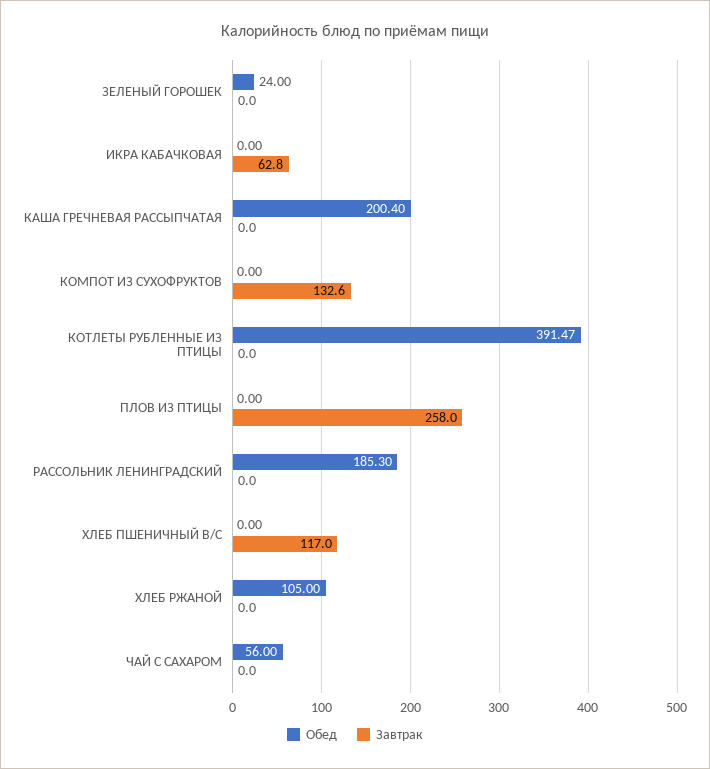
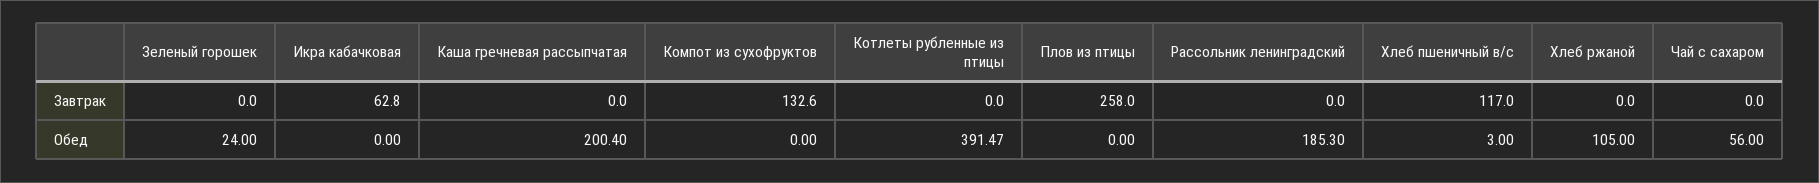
  {
    "Обед": {
      "ЗЕЛЕНЫЙ ГОРОШЕК": 24,
      "ИКРА КАБАЧКОВАЯ": 0,
      "КАША ГРЕЧНЕВАЯ РАССЫПЧАТАЯ": 200.4,
      "КОМПОТ ИЗ СУХОФРУКТОВ": 0,
      "КОТЛЕТЫ РУБЛЕННЫЕ ИЗ ПТИЦЫ": 391.47,
      "ПЛОВ ИЗ ПТИЦЫ": 0,
      "РАССОЛЬНИК ЛЕНИНГРАДСКИЙ": 185.3,
-     "ХЛЕБ ПШЕНИЧНЫЙ В/С": 0,
+     "ХЛЕБ ПШЕНИЧНЫЙ В/С": 3,
      "ХЛЕБ РЖАНОЙ": 105,
      "ЧАЙ С САХАРОМ": 56
    },
    "Завтрак": {
      "ЗЕЛЕНЫЙ ГОРОШЕК": 0,
      "ИКРА КАБАЧКОВАЯ": 62.8,
      "КАША ГРЕЧНЕВАЯ РАССЫПЧАТАЯ": 0,
      "КОМПОТ ИЗ СУХОФРУКТОВ": 132.6,
      "КОТЛЕТЫ РУБЛЕННЫЕ ИЗ ПТИЦЫ": 0,
      "ПЛОВ ИЗ ПТИЦЫ": 258,
      "РАССОЛЬНИК ЛЕНИНГРАДСКИЙ": 0,
      "ХЛЕБ ПШЕНИЧНЫЙ В/С": 117,
      "ХЛЕБ РЖАНОЙ": 0,
      "ЧАЙ С САХАРОМ": 0
    }
  }

